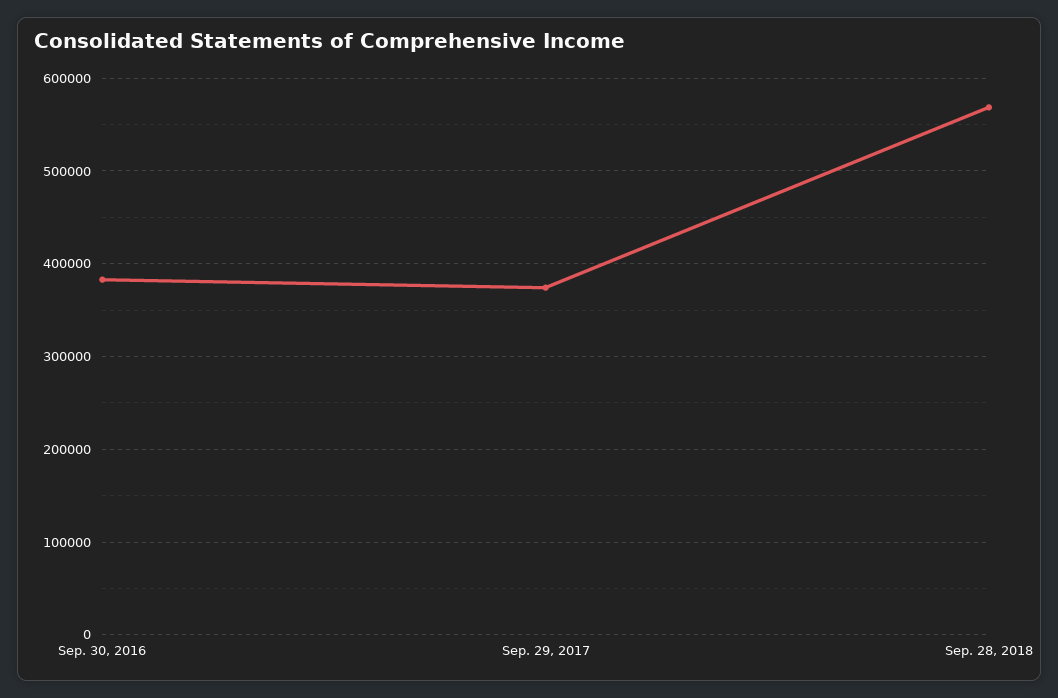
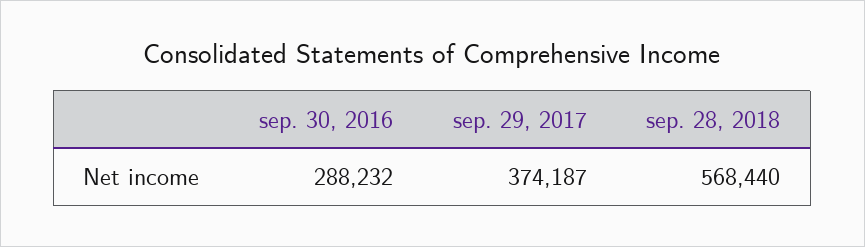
  {
-   "Sep. 30, 2016": 380000,
+   "Sep. 30, 2016": 288232,
    "Sep. 29, 2017": 374187,
    "Sep. 28, 2018": 568440
  }

